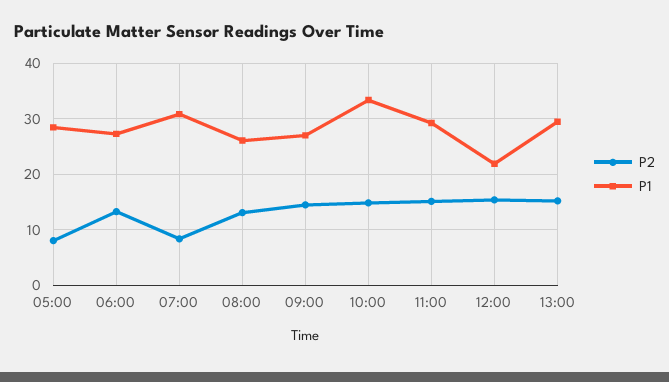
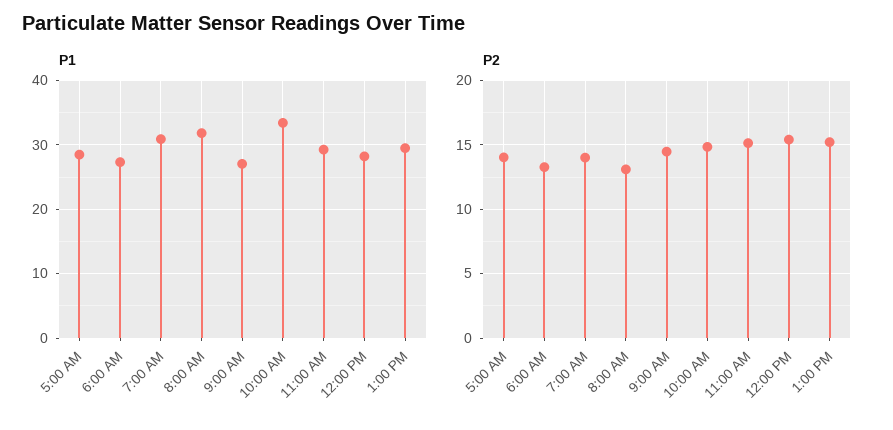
  {
    "P2": {
-     "05:00": 8,
+     "05:00": 14,
      "06:00": 13.5,
-     "07:00": 8,
+     "07:00": 14,
      "08:00": 13,
      "09:00": 14.5,
      "10:00": 15,
      "11:00": 15,
      "12:00": 15.5,
      "13:00": 15
    },
    "P1": {
      "05:00": 28,
      "06:00": 27,
      "07:00": 31,
-     "08:00": 26,
+     "08:00": 32,
      "09:00": 27,
      "10:00": 33,
      "11:00": 29,
-     "12:00": 22,
+     "12:00": 28,
      "13:00": 30
    }
  }

